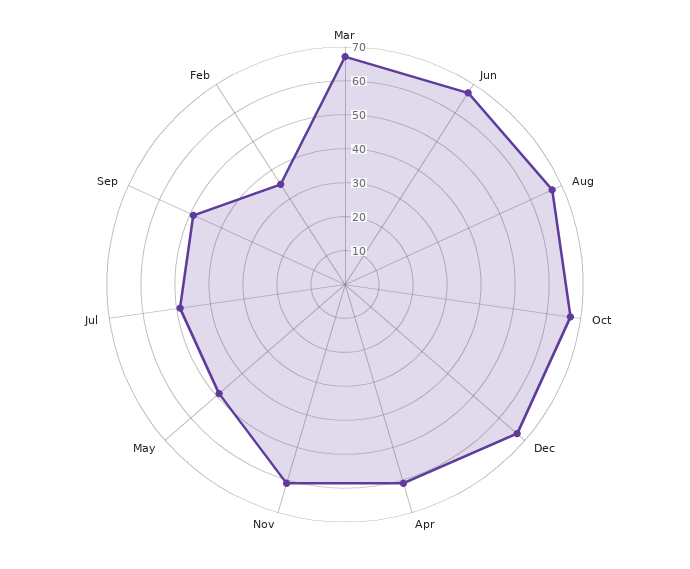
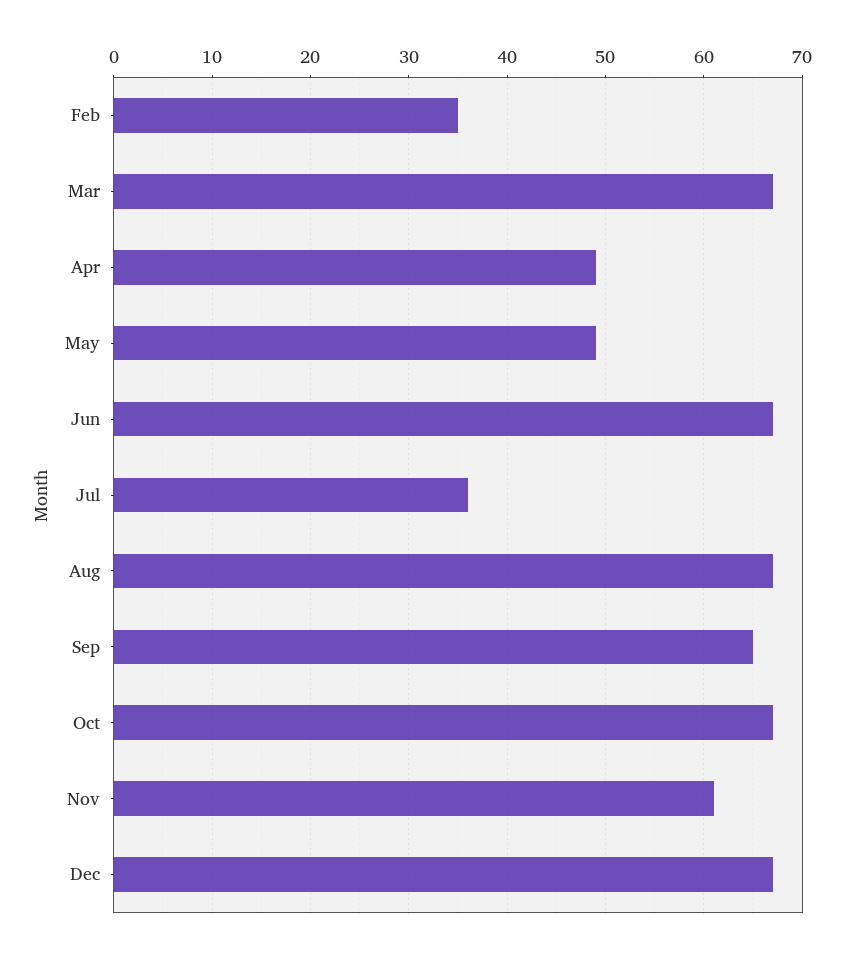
  {
    "Mar": 67,
    "Jun": 67,
    "Aug": 67,
    "Oct": 67,
    "Dec": 67,
-   "Apr": 60,
+   "Apr": 49,
    "Nov": 61,
    "May": 49,
-   "Jul": 50,
+   "Jul": 36,
-   "Sep": 50,
+   "Sep": 65,
    "Feb": 35
  }

